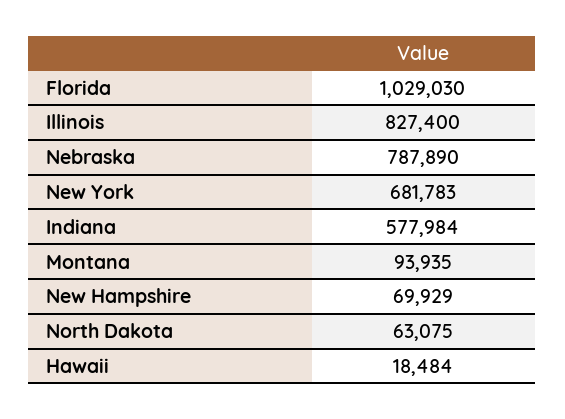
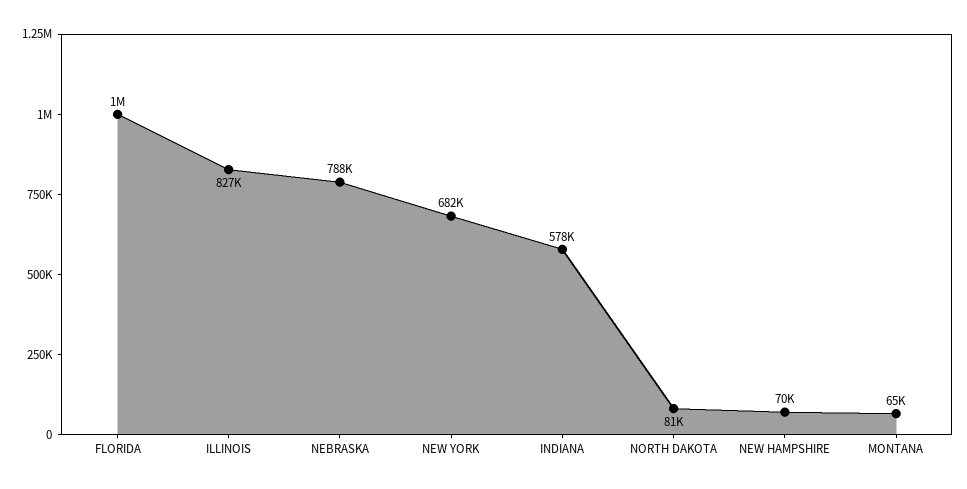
  {
    "Florida": 1029030,
    "Illinois": 827400,
    "Nebraska": 787890,
    "New York": 681783,
    "Indiana": 577984,
-   "Montana": 93935,
+   "Montana": 65000,
    "New Hampshire": 69929,
-   "North Dakota": 63075,
+   "North Dakota": 81000
-   "Hawaii": 18484
  }

